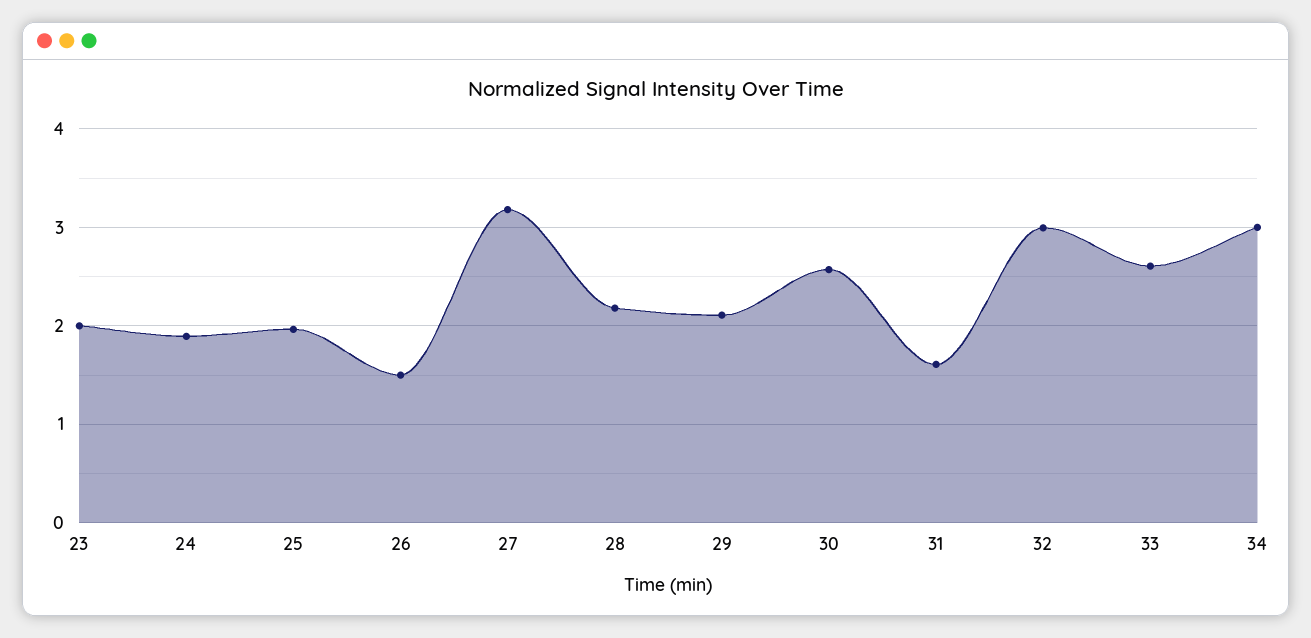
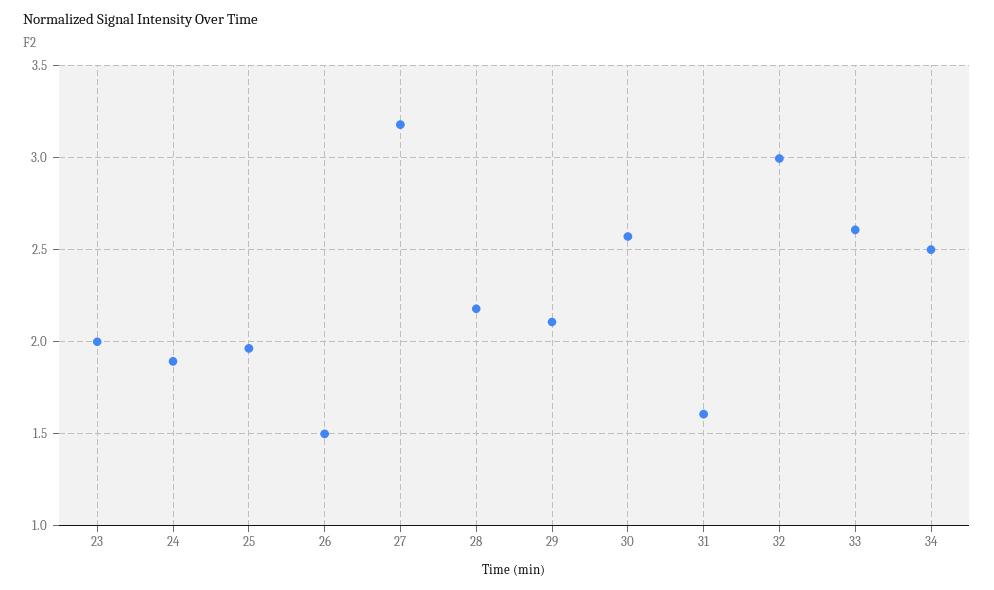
  {
    "23": 2,
    "24": 1.9,
    "25": 1.95,
    "26": 1.5,
    "27": 3.2,
    "28": 2.2,
    "29": 2.1,
    "30": 2.55,
    "31": 1.6,
    "32": 3,
    "33": 2.6,
-   "34": 3
+   "34": 2.5
  }

